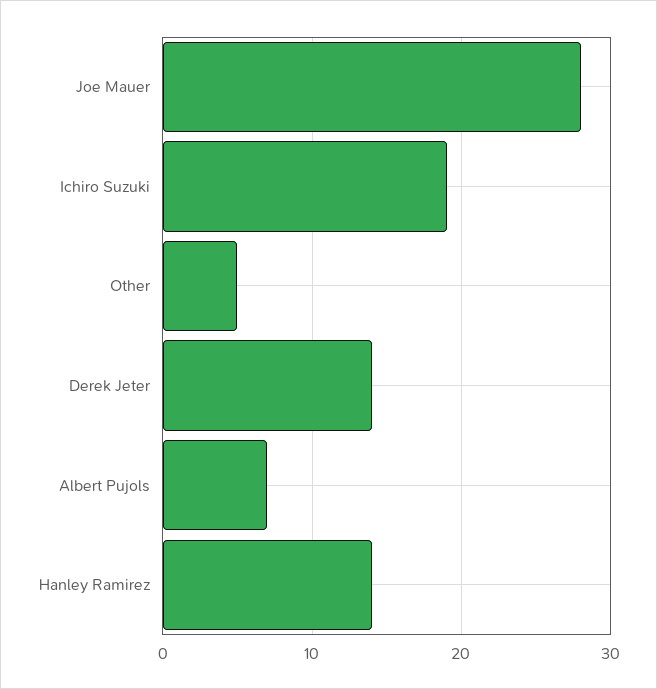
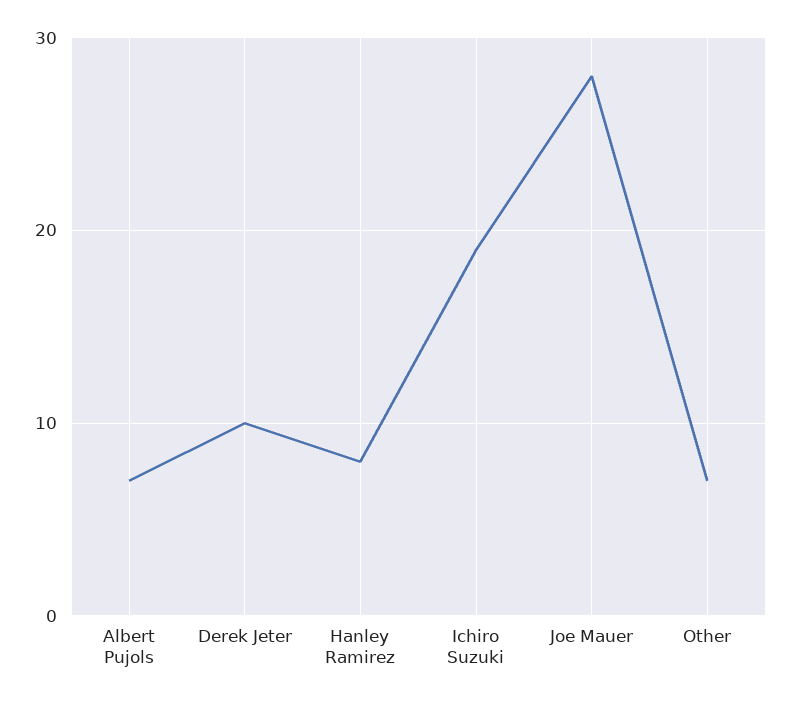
  {
    "Joe Mauer": 28,
    "Ichiro Suzuki": 19,
-   "Other": 5,
+   "Other": 7,
-   "Derek Jeter": 14,
+   "Derek Jeter": 10,
    "Albert Pujols": 7,
-   "Hanley Ramirez": 14
+   "Hanley Ramirez": 8
  }

